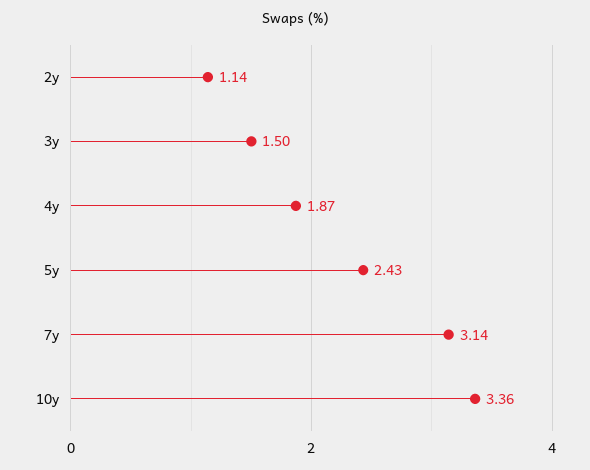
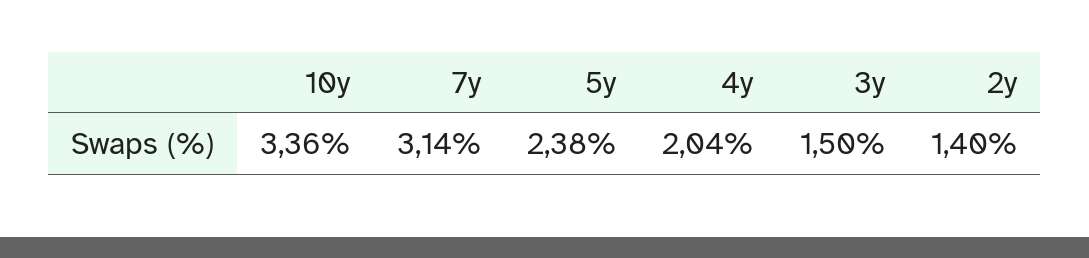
  {
-   "2y": 1.14,
+   "2y": 1.4,
    "3y": 1.5,
-   "4y": 1.87,
+   "4y": 2.04,
-   "5y": 2.43,
+   "5y": 2.38,
    "7y": 3.14,
    "10y": 3.36
  }

